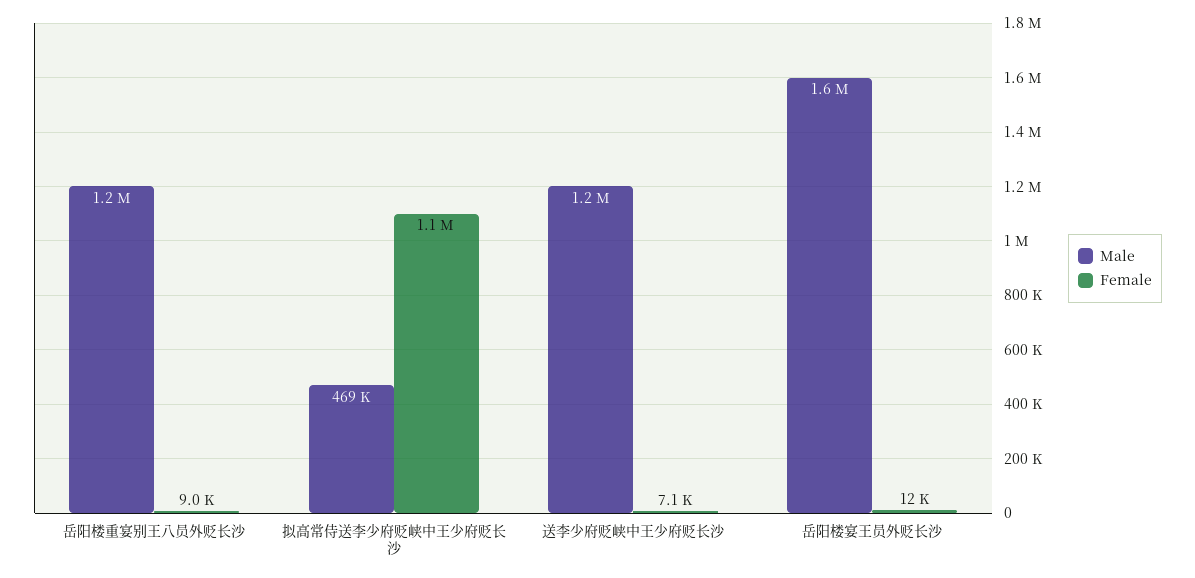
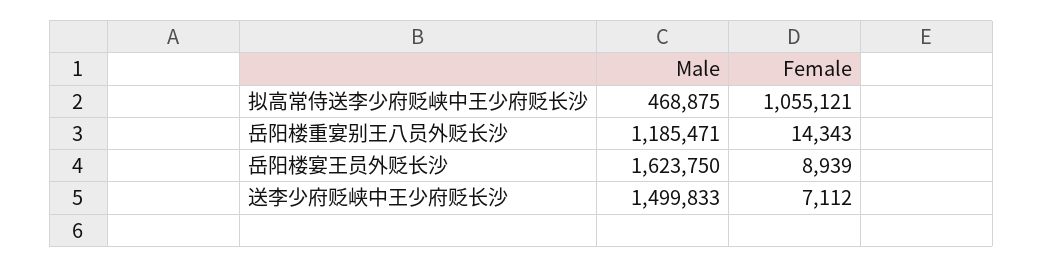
  {
    "Male": {
      "岳阳楼重宴别王八员外贬长沙": 1185471,
      "拟高常侍送李少府贬峡中王少府贬长沙": 468875,
-     "送李少府贬峡中王少府贬长沙": 1200000,
+     "送李少府贬峡中王少府贬长沙": 1499833,
      "岳阳楼宴王员外贬长沙": 1623750
    },
    "Female": {
-     "岳阳楼重宴别王八员外贬长沙": 9000,
+     "岳阳楼重宴别王八员外贬长沙": 14343,
      "拟高常侍送李少府贬峡中王少府贬长沙": 1055121,
      "送李少府贬峡中王少府贬长沙": 7112,
-     "岳阳楼宴王员外贬长沙": 12000
+     "岳阳楼宴王员外贬长沙": 8939
    }
  }

